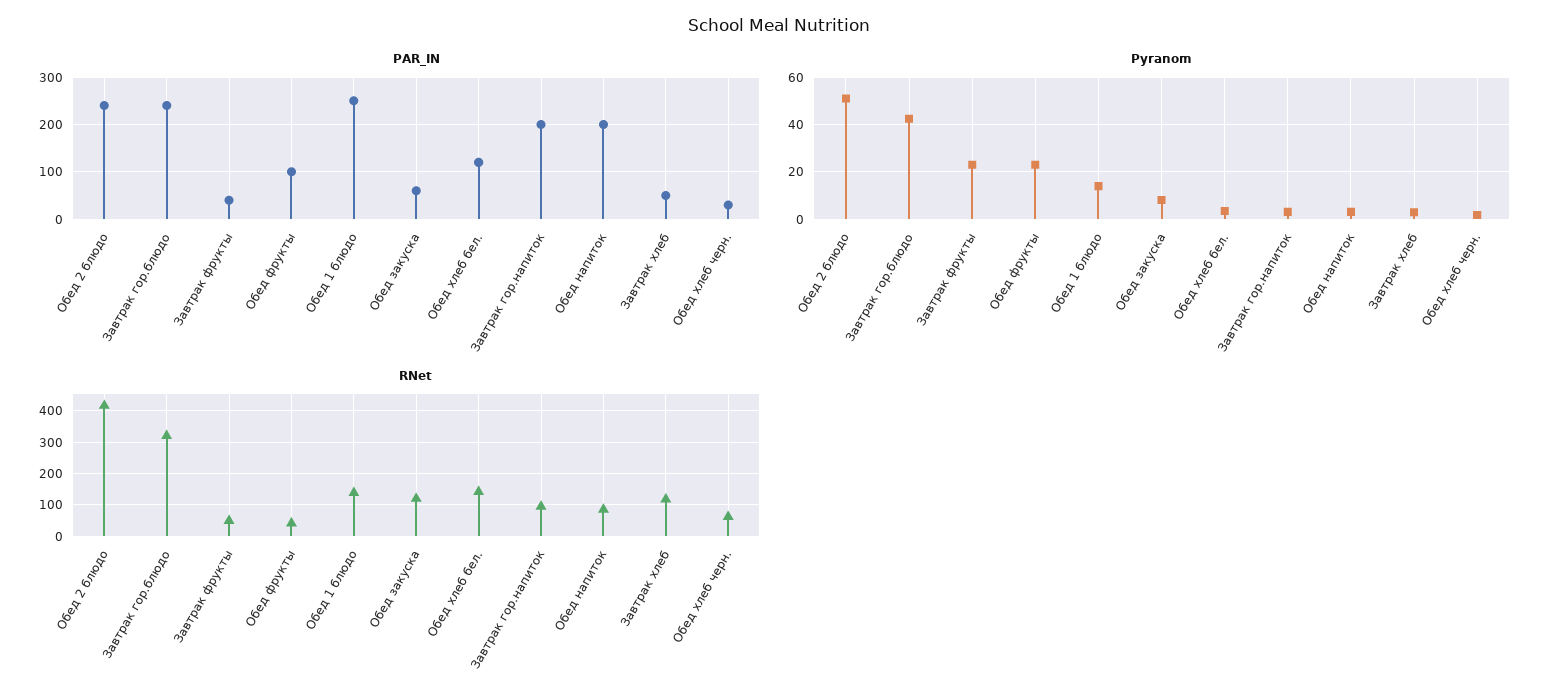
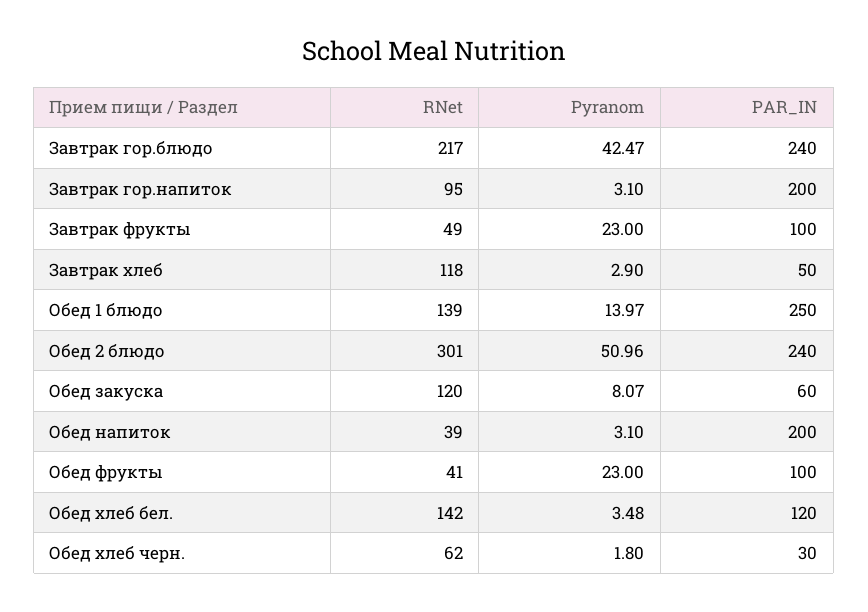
  {
    "PAR_IN": {
      "Обед 2 блюдо": 240,
      "Завтрак гор.блюдо": 240,
-     "Завтрак фрукты": 40,
+     "Завтрак фрукты": 100,
      "Обед фрукты": 100,
      "Обед 1 блюдо": 250,
      "Обед закуска": 60,
      "Обед хлеб бел.": 120,
      "Завтрак гор.напиток": 200,
      "Обед напиток": 200,
      "Завтрак хлеб": 50,
      "Обед хлеб черн.": 30
    },
    "Pyranom": {
      "Обед 2 блюдо": 50.96,
      "Завтрак гор.блюдо": 42.47,
      "Завтрак фрукты": 23,
      "Обед фрукты": 23,
      "Обед 1 блюдо": 13.97,
      "Обед закуска": 8.07,
      "Обед хлеб бел.": 3.48,
      "Завтрак гор.напиток": 3.1,
      "Обед напиток": 3.1,
      "Завтрак хлеб": 2.9,
      "Обед хлеб черн.": 1.8
    },
    "RNet": {
-     "Обед 2 блюдо": 420,
+     "Обед 2 блюдо": 301,
-     "Завтрак гор.блюдо": 320,
+     "Завтрак гор.блюдо": 217,
      "Завтрак фрукты": 49,
      "Обед фрукты": 41,
      "Обед 1 блюдо": 139,
      "Обед закуска": 120,
      "Обед хлеб бел.": 142,
      "Завтрак гор.напиток": 95,
-     "Обед напиток": 80,
+     "Обед напиток": 39,
      "Завтрак хлеб": 118,
      "Обед хлеб черн.": 62
    }
  }

